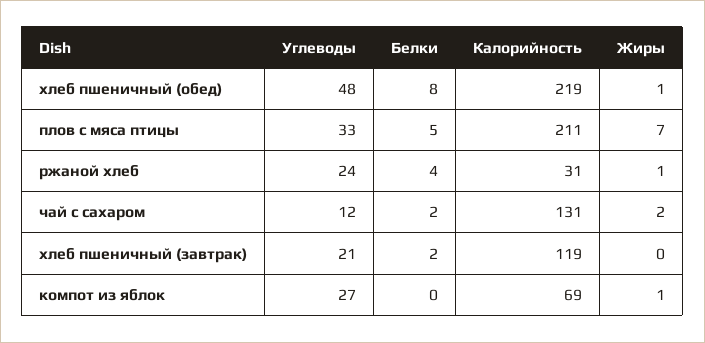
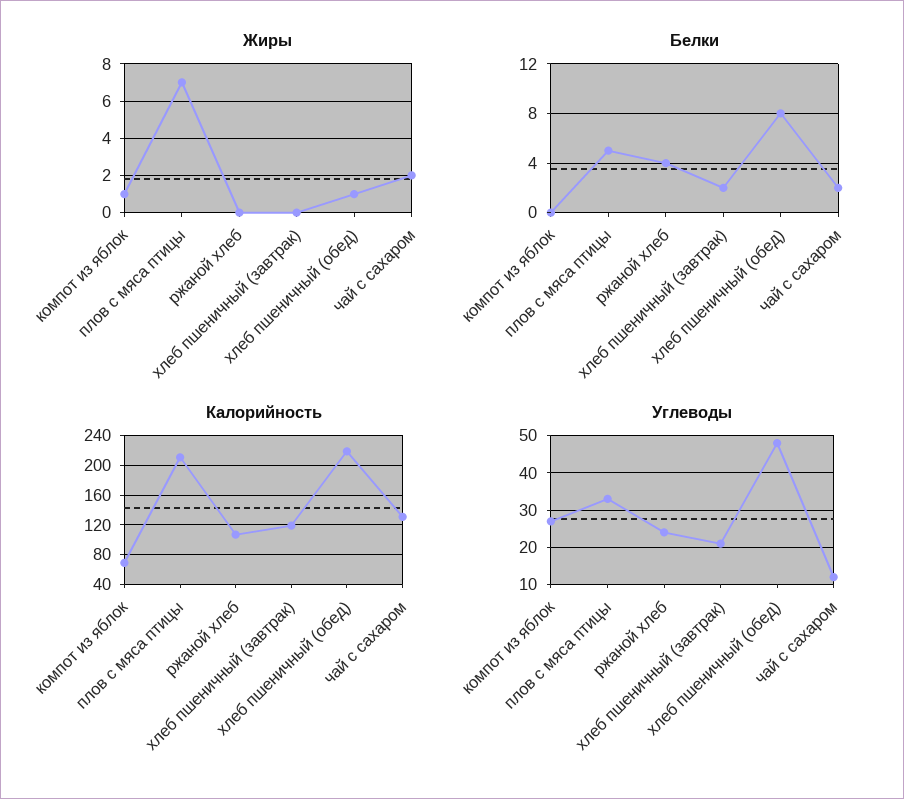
  {
    "Углеводы": {
      "хлеб пшеничный (обед)": 48,
      "плов с мяса птицы": 33,
      "ржаной хлеб": 24,
      "чай с сахаром": 12,
      "хлеб пшеничный (завтрак)": 21,
      "компот из яблок": 27
    },
    "Белки": {
      "хлеб пшеничный (обед)": 8,
      "плов с мяса птицы": 5,
      "ржаной хлеб": 4,
      "чай с сахаром": 2,
      "хлеб пшеничный (завтрак)": 2,
      "компот из яблок": 0
    },
    "Калорийность": {
      "хлеб пшеничный (обед)": 219,
      "плов с мяса птицы": 211,
-     "ржаной хлеб": 31,
+     "ржаной хлеб": 110,
      "чай с сахаром": 131,
      "хлеб пшеничный (завтрак)": 119,
      "компот из яблок": 69
    },
    "Жиры": {
      "хлеб пшеничный (обед)": 1,
      "плов с мяса птицы": 7,
-     "ржаной хлеб": 1,
+     "ржаной хлеб": 0,
      "чай с сахаром": 2,
      "хлеб пшеничный (завтрак)": 0,
      "компот из яблок": 1
    }
  }

